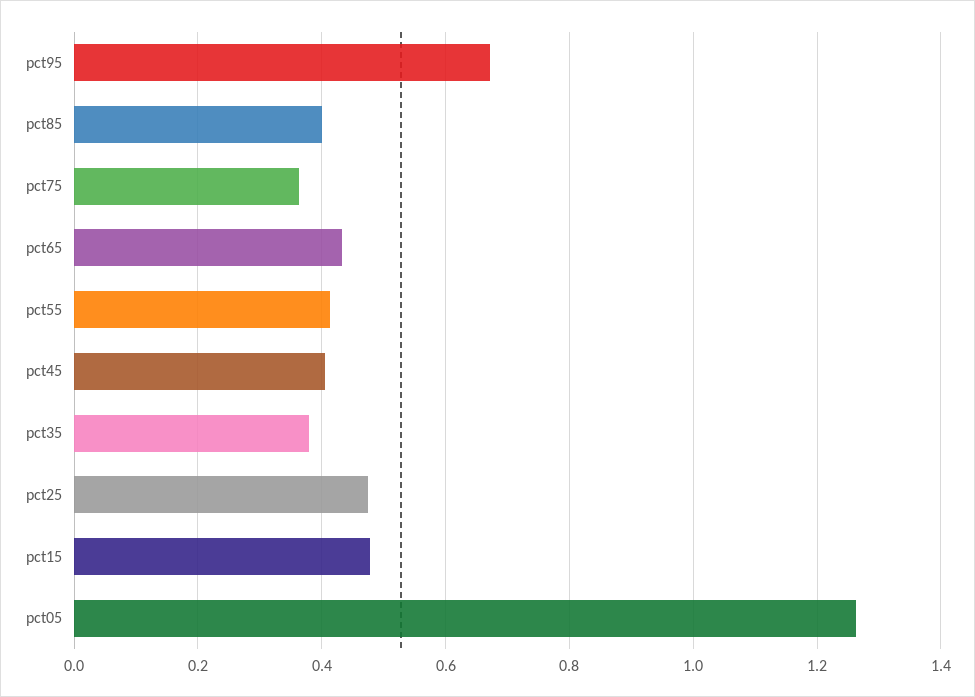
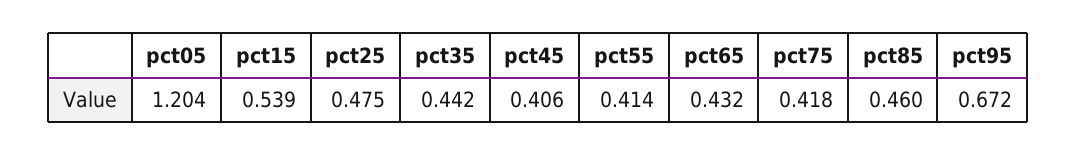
  {
    "pct95": 0.672,
-   "pct85": 0.4,
+   "pct85": 0.46,
-   "pct75": 0.36,
+   "pct75": 0.418,
    "pct65": 0.432,
    "pct55": 0.414,
    "pct45": 0.406,
-   "pct35": 0.38,
+   "pct35": 0.442,
    "pct25": 0.475,
-   "pct15": 0.48,
+   "pct15": 0.539,
-   "pct05": 1.26
+   "pct05": 1.204
  }

